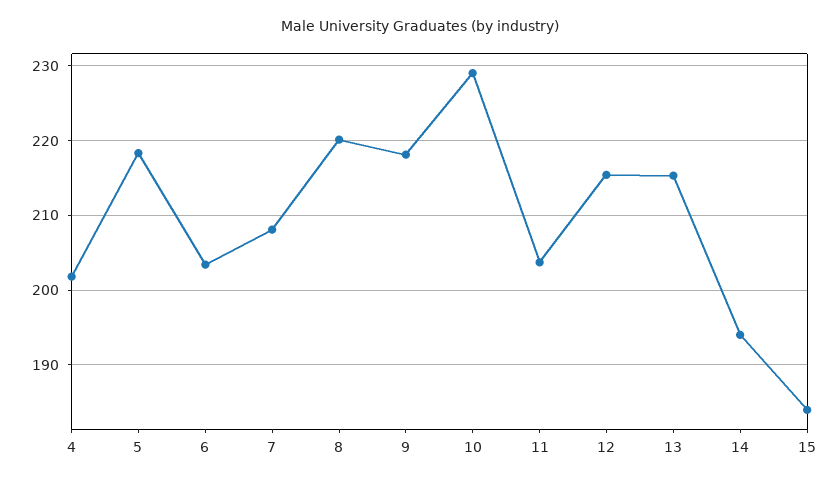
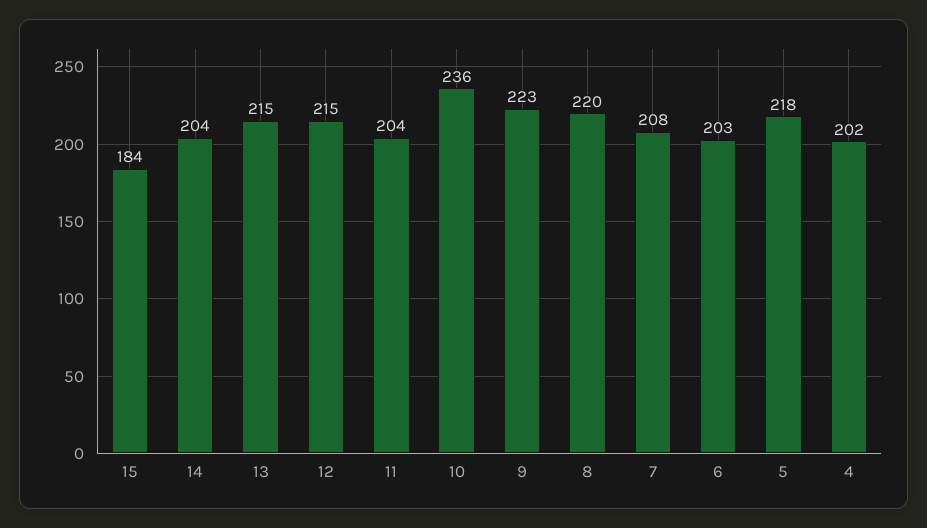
  {
    "4": 202,
    "5": 218,
    "6": 203,
    "7": 208,
    "8": 220,
-   "9": 218,
+   "9": 223,
-   "10": 229,
+   "10": 236,
    "11": 204,
    "12": 215,
    "13": 215,
-   "14": 194,
+   "14": 204,
    "15": 184
  }

